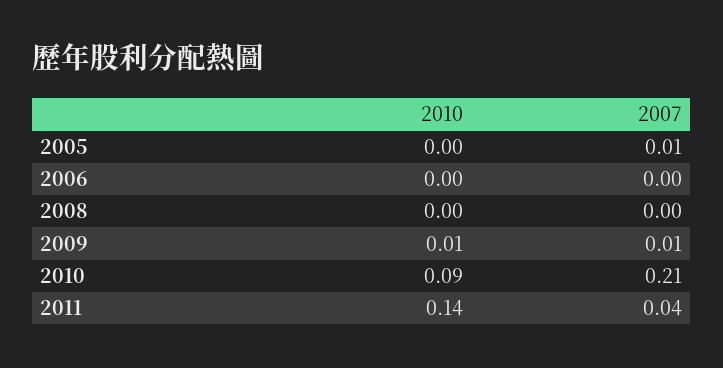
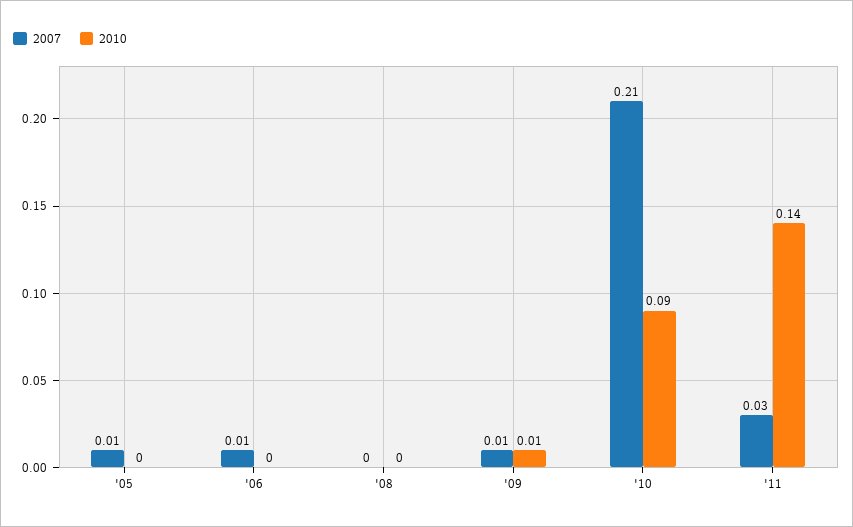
  {
    "2010": {
      "2005": 0,
      "2006": 0,
      "2008": 0,
      "2009": 0.01,
      "2010": 0.09,
      "2011": 0.14
    },
    "2007": {
      "2005": 0.01,
-     "2006": 0,
+     "2006": 0.01,
      "2008": 0,
      "2009": 0.01,
      "2010": 0.21,
-     "2011": 0.04
+     "2011": 0.03
    }
  }

